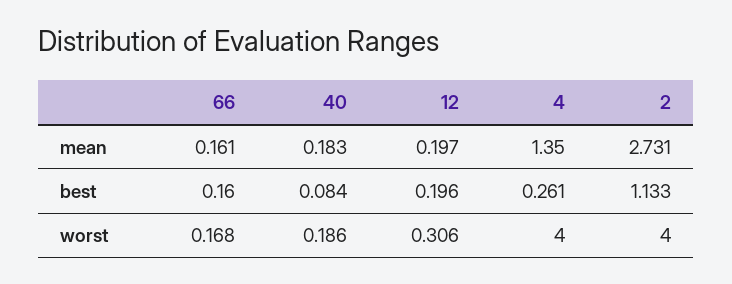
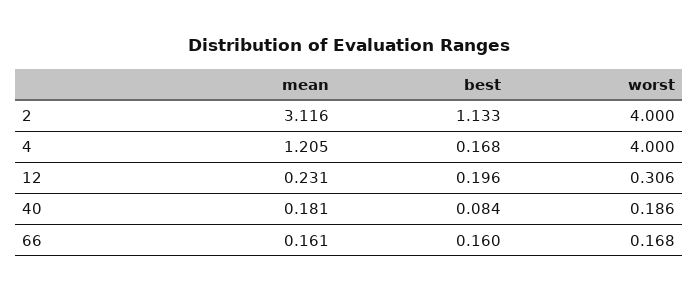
  {
    "66": {
      "mean": 0.161,
      "best": 0.16,
      "worst": 0.168
    },
    "40": {
-     "mean": 0.183,
+     "mean": 0.181,
      "best": 0.084,
      "worst": 0.186
    },
    "12": {
-     "mean": 0.197,
+     "mean": 0.231,
      "best": 0.196,
      "worst": 0.306
    },
    "4": {
-     "mean": 1.35,
+     "mean": 1.205,
-     "best": 0.261,
+     "best": 0.168,
      "worst": 4
    },
    "2": {
-     "mean": 2.731,
+     "mean": 3.116,
      "best": 1.133,
      "worst": 4
    }
  }

